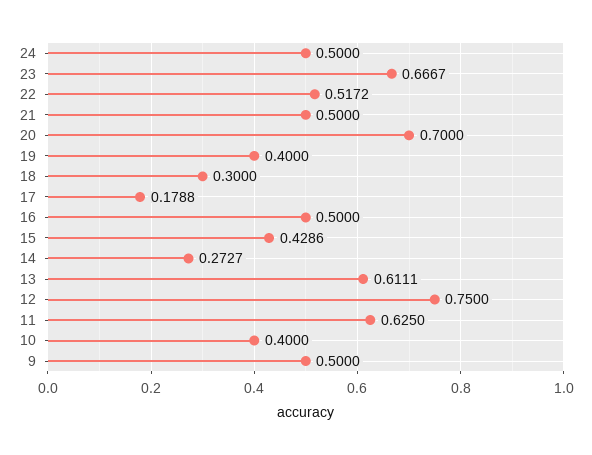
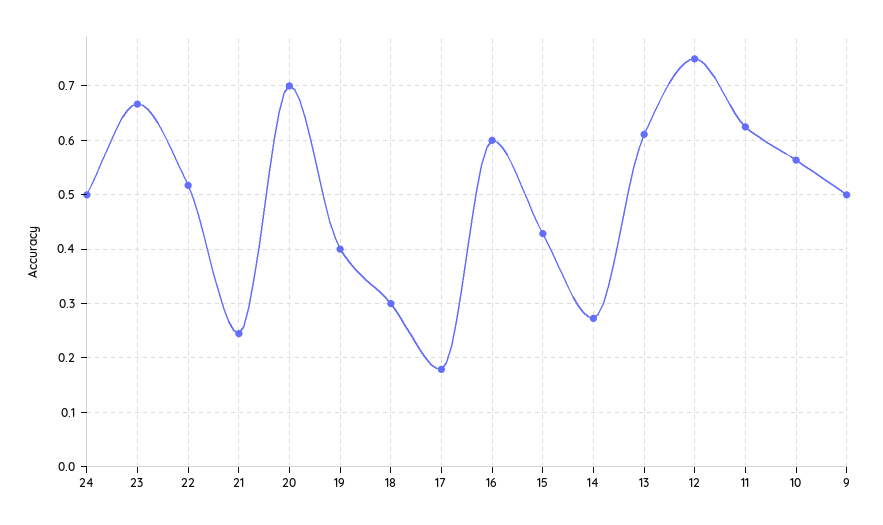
  {
    "24": 0.5,
    "23": 0.6667,
    "22": 0.5172,
-   "21": 0.5,
+   "21": 0.24,
    "20": 0.7,
    "19": 0.4,
    "18": 0.3,
    "17": 0.1788,
-   "16": 0.5,
+   "16": 0.6,
    "15": 0.4286,
    "14": 0.2727,
    "13": 0.6111,
    "12": 0.75,
    "11": 0.625,
-   "10": 0.4,
+   "10": 0.56,
    "9": 0.5
  }

